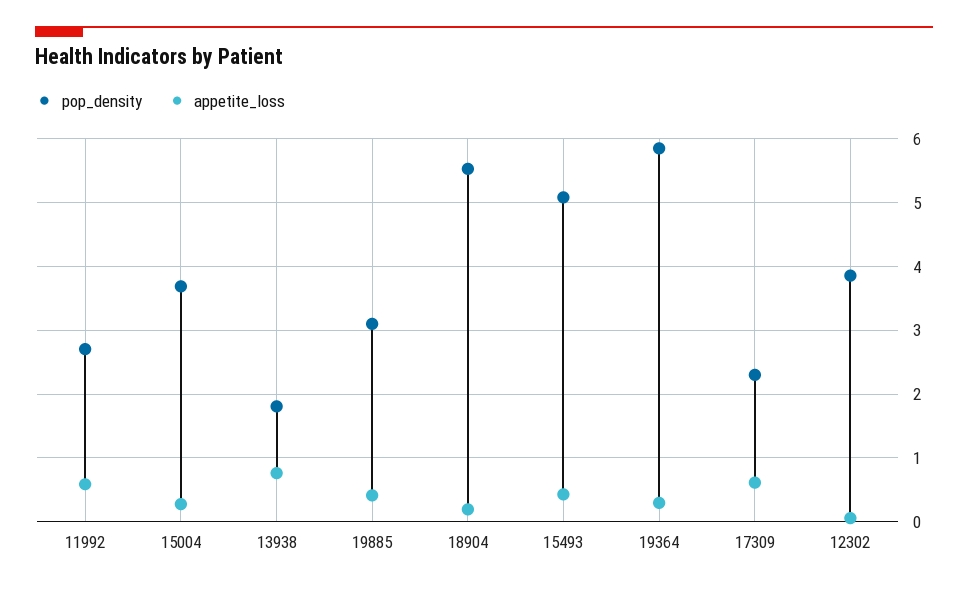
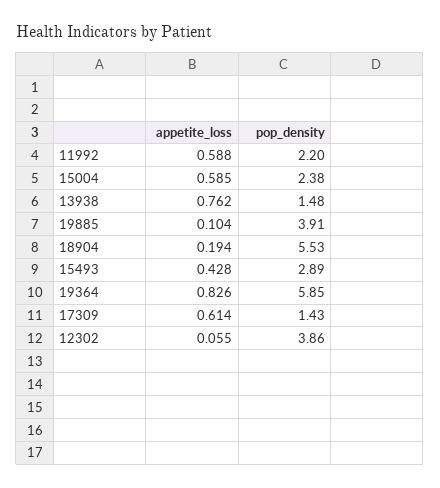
  {
    "pop_density": {
-     "11992": 2.7,
+     "11992": 2.2,
-     "15004": 3.7,
+     "15004": 2.38,
-     "13938": 1.8,
+     "13938": 1.48,
-     "19885": 3.1,
+     "19885": 3.91,
      "18904": 5.53,
-     "15493": 5.1,
+     "15493": 2.89,
      "19364": 5.85,
-     "17309": 2.3,
+     "17309": 1.43,
      "12302": 3.86
    },
    "appetite_loss": {
      "11992": 0.588,
-     "15004": 0.3,
+     "15004": 0.585,
      "13938": 0.762,
-     "19885": 0.4,
+     "19885": 0.104,
      "18904": 0.194,
      "15493": 0.428,
-     "19364": 0.3,
+     "19364": 0.826,
      "17309": 0.614,
      "12302": 0.055
    }
  }

